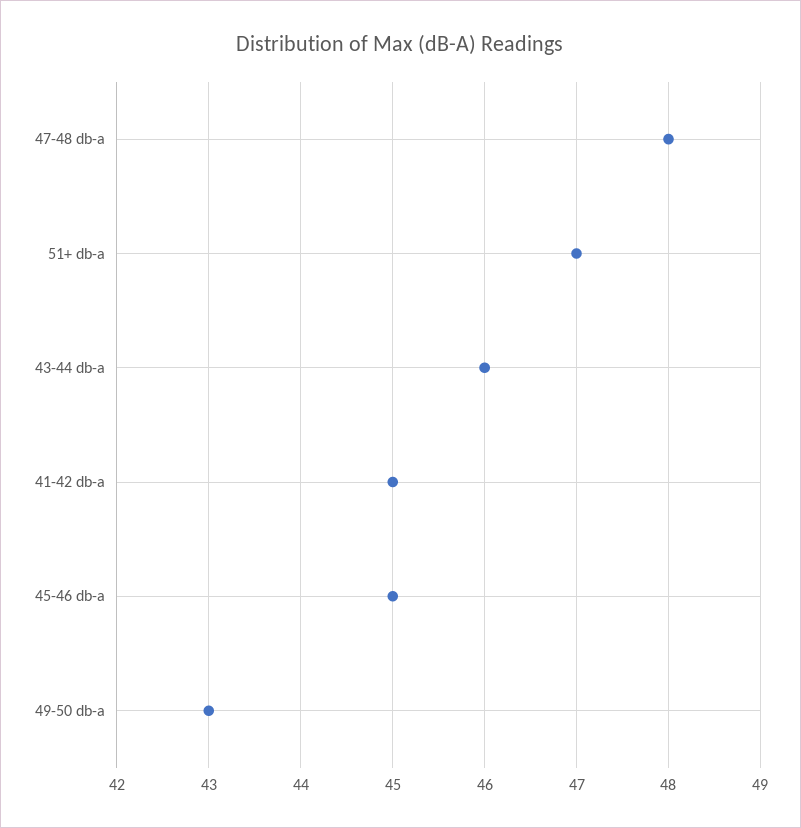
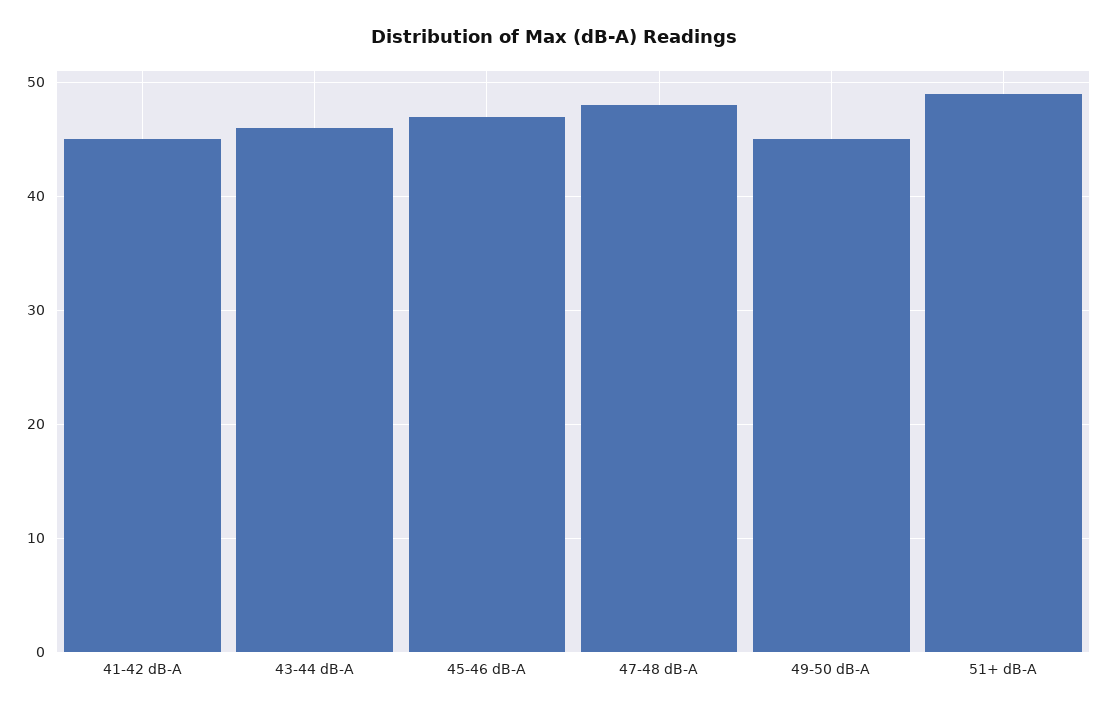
  {
    "47-48 db-a": 48,
-   "51+ db-a": 47,
+   "51+ db-a": 49,
    "43-44 db-a": 46,
    "41-42 db-a": 45,
-   "45-46 db-a": 45,
+   "45-46 db-a": 47,
-   "49-50 db-a": 43
+   "49-50 db-a": 45
  }

